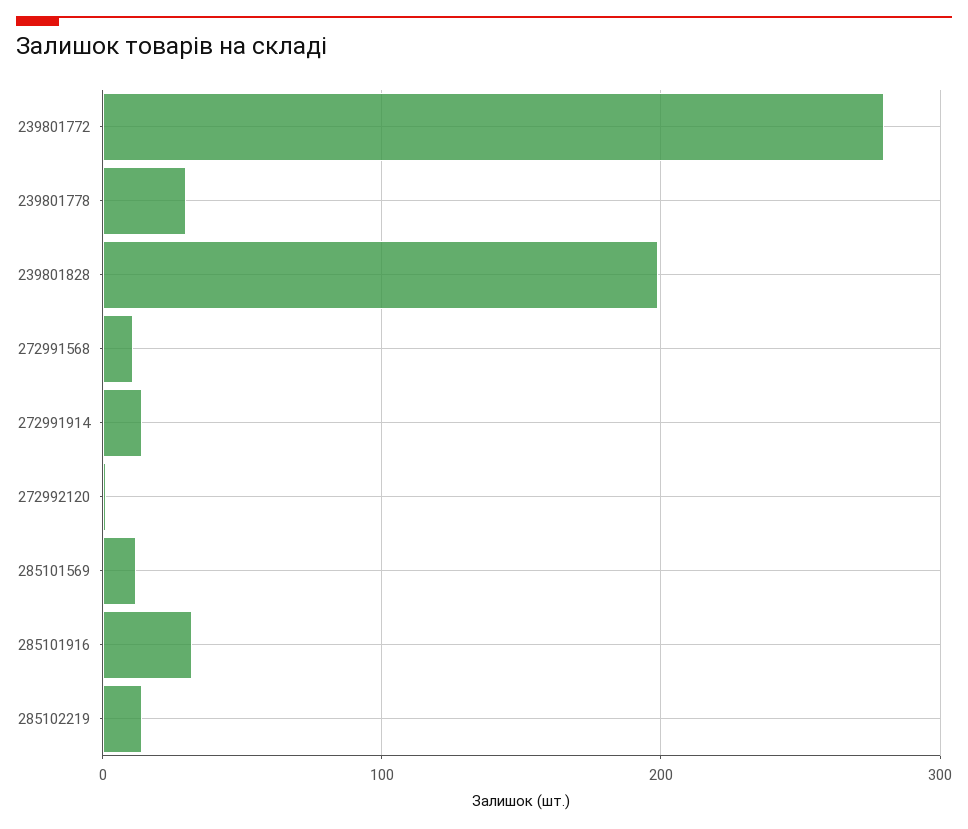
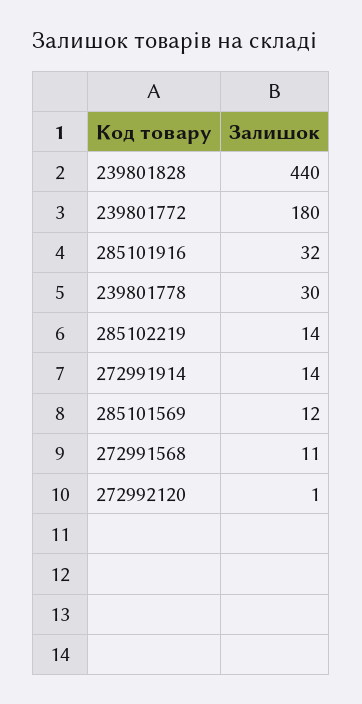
  {
-   "239801772": 280,
+   "239801772": 180,
    "239801778": 30,
-   "239801828": 200,
+   "239801828": 440,
    "272991568": 11,
    "272991914": 14,
    "272992120": 1,
    "285101569": 12,
    "285101916": 32,
    "285102219": 14
  }

